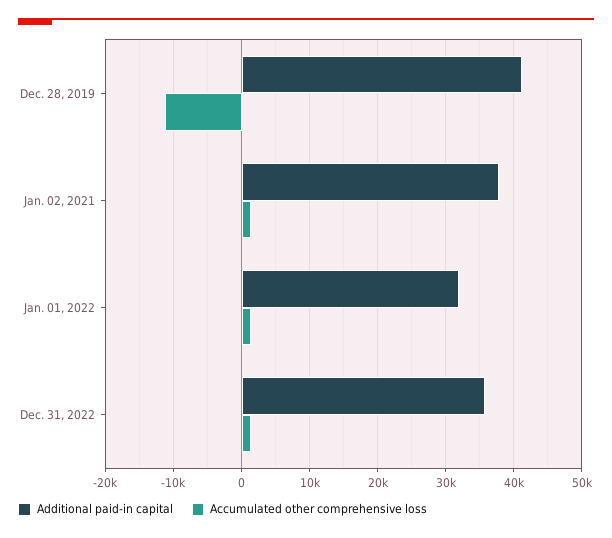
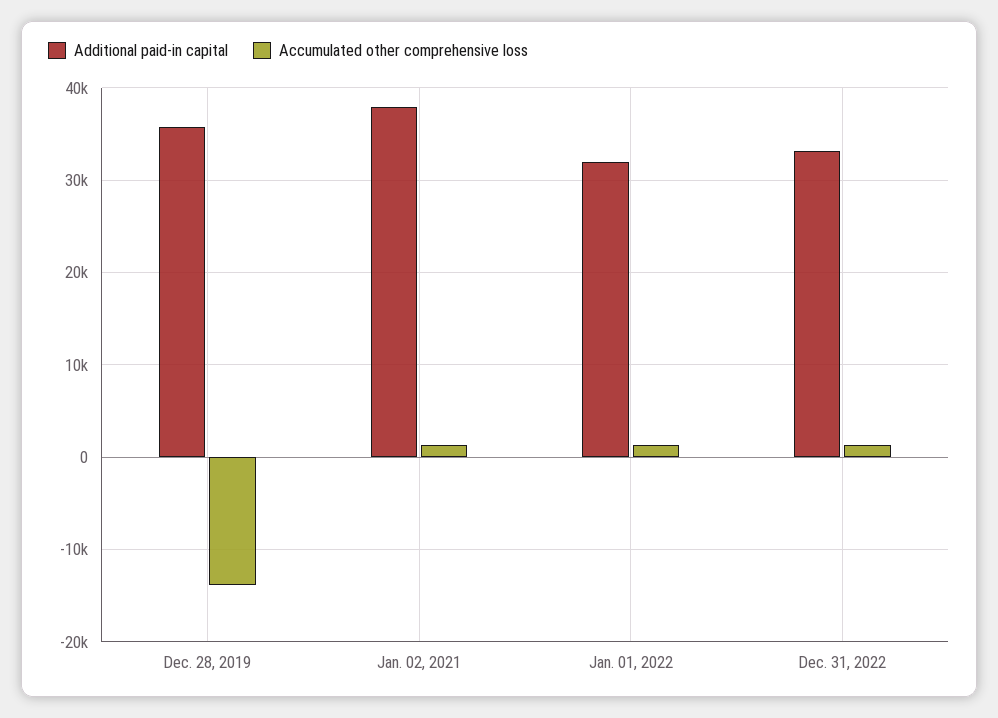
  {
    "Additional paid-in capital": {
-     "Dec. 28, 2019": 41000,
+     "Dec. 28, 2019": 36000,
      "Jan. 02, 2021": 38000,
      "Jan. 01, 2022": 32000,
-     "Dec. 31, 2022": 36000
+     "Dec. 31, 2022": 33000
    },
    "Accumulated other comprehensive loss": {
-     "Dec. 28, 2019": -11000,
+     "Dec. 28, 2019": -14000,
      "Jan. 02, 2021": 1000,
      "Jan. 01, 2022": 1000,
      "Dec. 31, 2022": 1000
    }
  }

